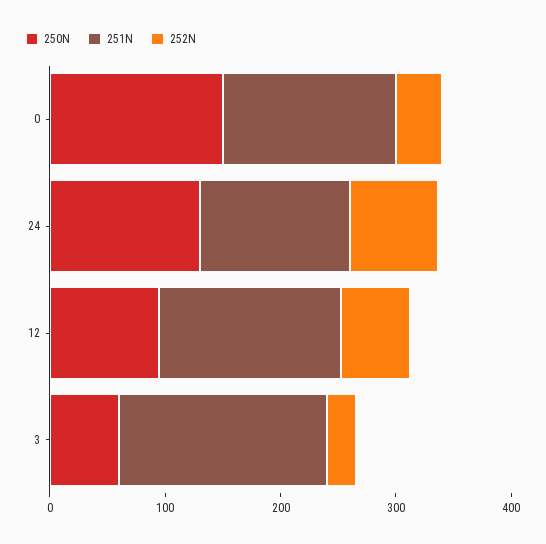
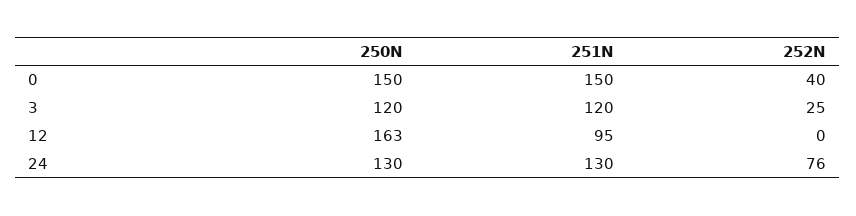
  {
    "250N": {
      "0": 150,
      "24": 130,
-     "12": 100,
+     "12": 163,
-     "3": 60
+     "3": 120
    },
    "251N": {
      "0": 150,
      "24": 130,
-     "12": 160,
+     "12": 95,
-     "3": 180
+     "3": 120
    },
    "252N": {
      "0": 40,
      "24": 76,
-     "12": 60,
+     "12": 0,
      "3": 25
    }
  }

